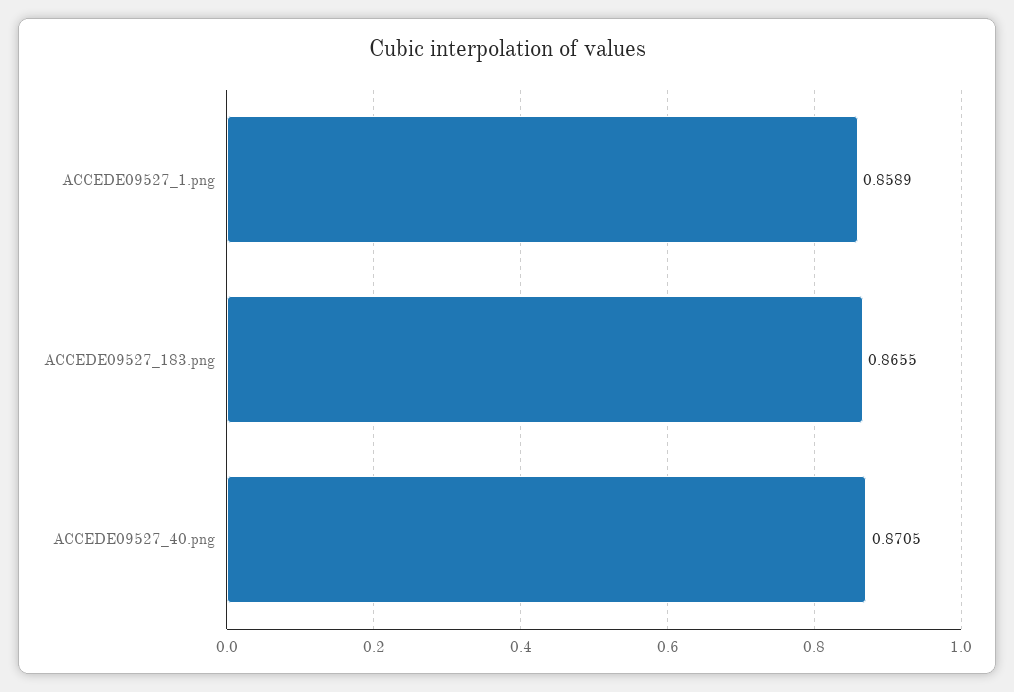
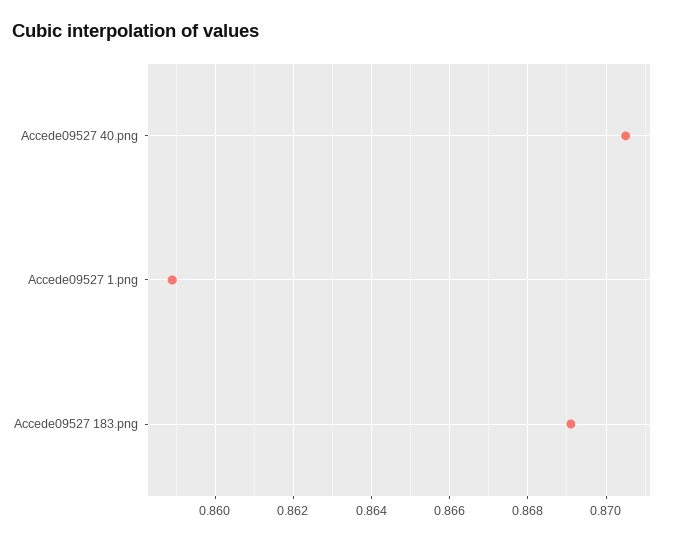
  {
    "ACCEDE09527_1.png": 0.8589,
-   "ACCEDE09527_183.png": 0.8655,
+   "ACCEDE09527_183.png": 0.869,
    "ACCEDE09527_40.png": 0.8705
  }

